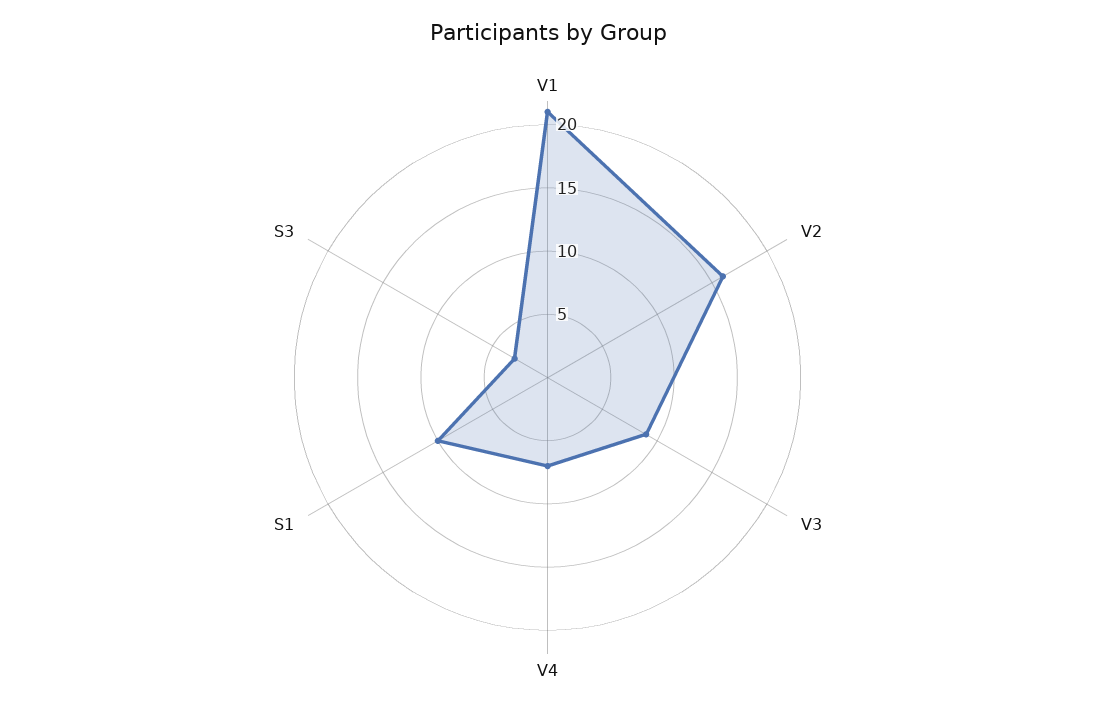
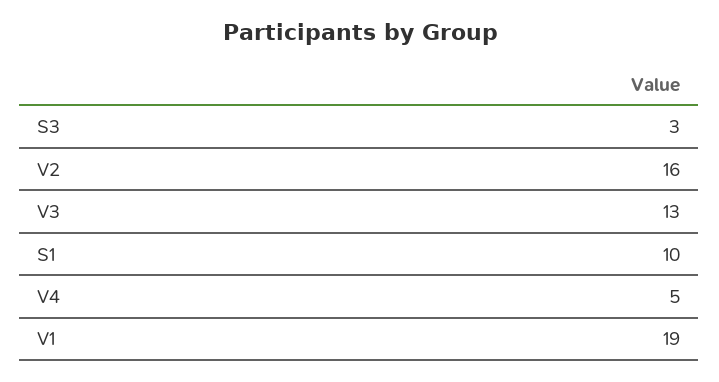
  {
-   "V1": 21,
+   "V1": 19,
    "V2": 16,
-   "V3": 9,
+   "V3": 13,
-   "V4": 7,
+   "V4": 5,
    "S1": 10,
    "S3": 3
  }

